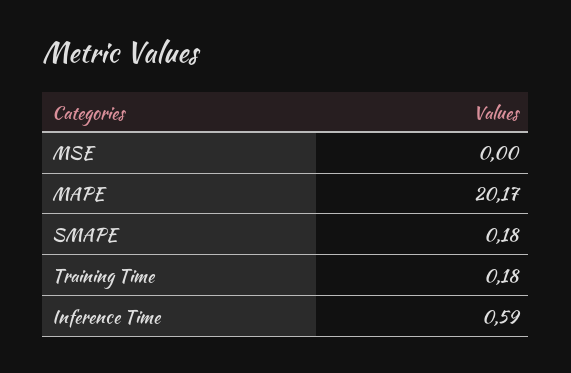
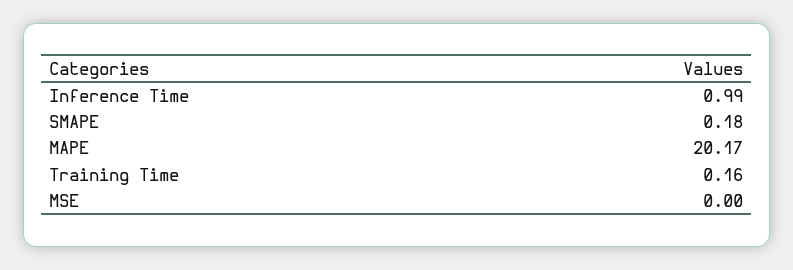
  {
    "MSE": 0,
    "MAPE": 20.17,
    "SMAPE": 0.18,
-   "Training Time": 0.18,
+   "Training Time": 0.16,
-   "Inference Time": 0.59
+   "Inference Time": 0.99
  }

